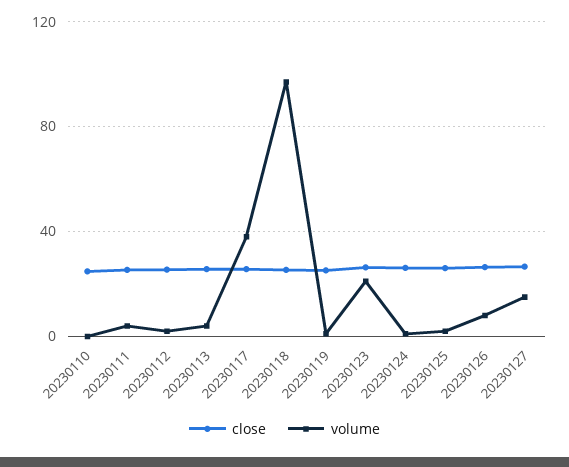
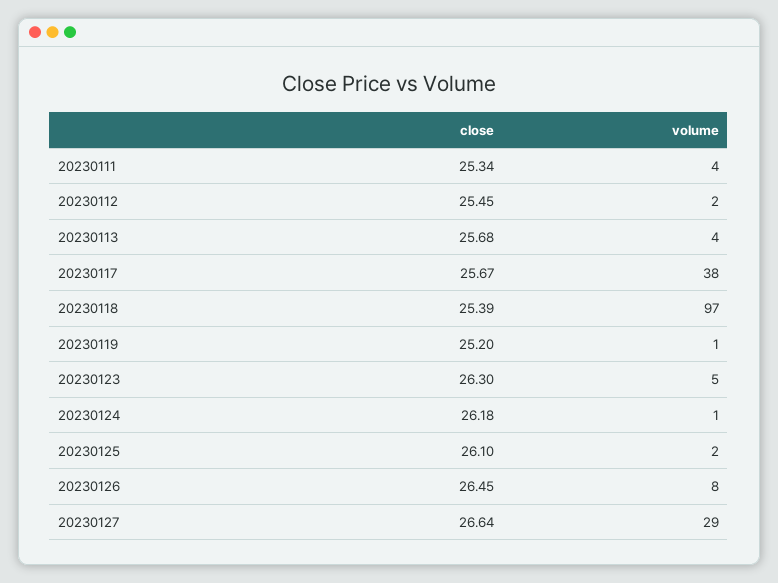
  {
    "close": {
-     "20230110": 25,
      "20230111": 25.34,
      "20230112": 25.45,
      "20230113": 25.68,
      "20230117": 25.67,
      "20230118": 25.39,
      "20230119": 25.2,
      "20230123": 26.3,
      "20230124": 26.18,
      "20230125": 26.1,
      "20230126": 26.45,
      "20230127": 26.64
    },
    "volume": {
-     "20230110": 0,
      "20230111": 4,
      "20230112": 2,
      "20230113": 4,
      "20230117": 38,
      "20230118": 97,
      "20230119": 1,
-     "20230123": 20,
+     "20230123": 5,
      "20230124": 1,
      "20230125": 2,
      "20230126": 8,
-     "20230127": 15
+     "20230127": 29
    }
  }

